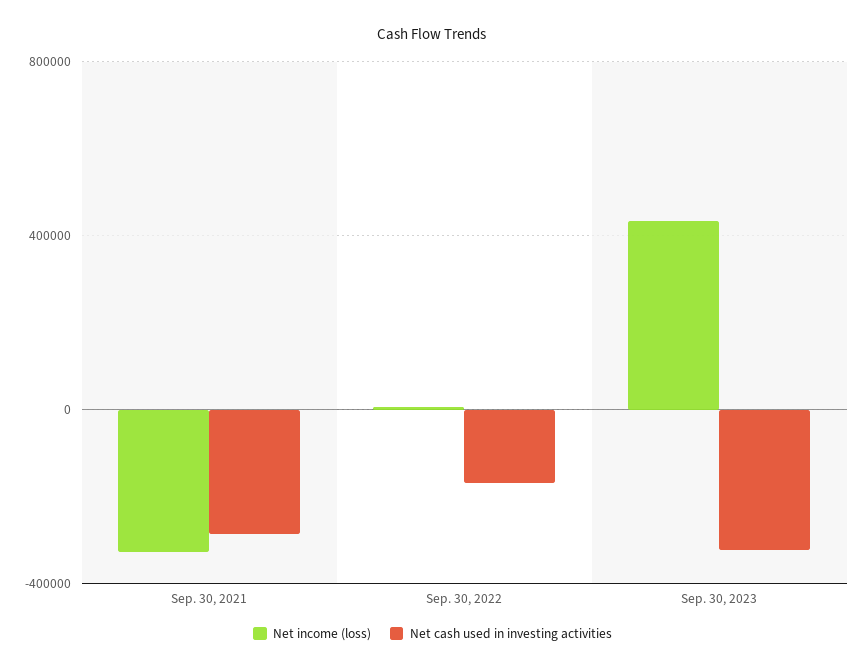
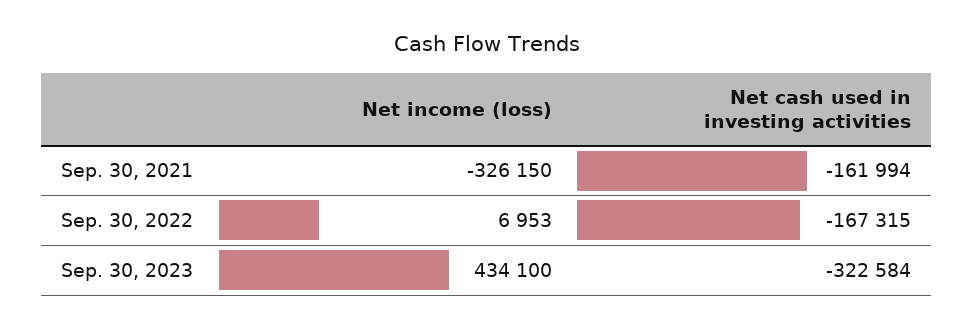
  {
    "Net income (loss)": {
      "Sep. 30, 2021": -326150,
      "Sep. 30, 2022": 6953,
      "Sep. 30, 2023": 434100
    },
    "Net cash used in investing activities": {
-     "Sep. 30, 2021": -300000,
+     "Sep. 30, 2021": -161994,
      "Sep. 30, 2022": -167315,
      "Sep. 30, 2023": -322584
    }
  }

